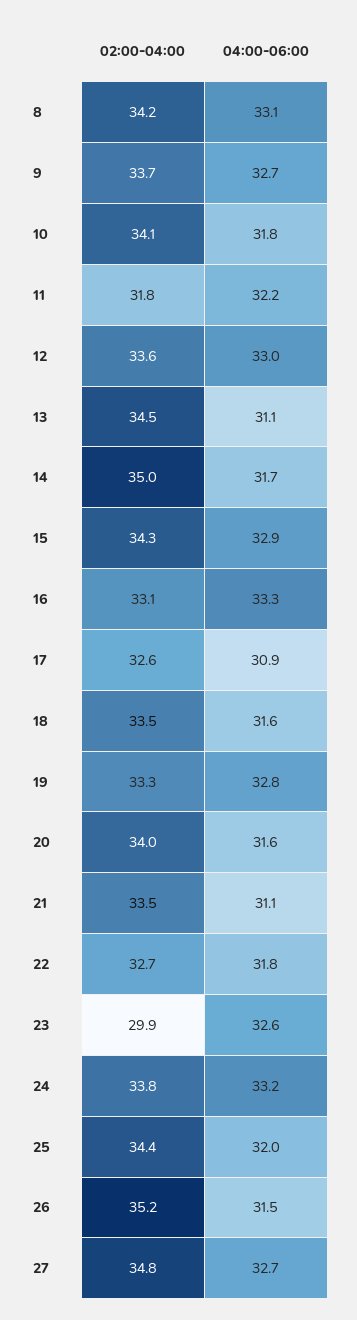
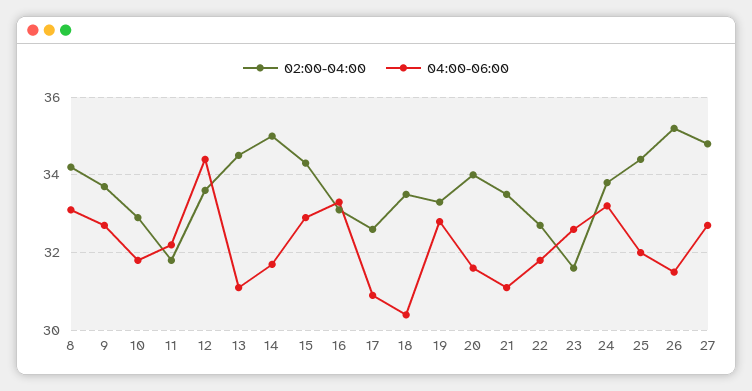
  {
    "02:00-04:00": {
      "8": 34.2,
      "9": 33.7,
-     "10": 34.1,
+     "10": 33,
      "11": 31.8,
      "12": 33.6,
      "13": 34.5,
      "14": 35,
      "15": 34.3,
      "16": 33.1,
      "17": 32.6,
      "18": 33.5,
      "19": 33.3,
      "20": 34,
      "21": 33.5,
      "22": 32.7,
-     "23": 29.9,
+     "23": 31.5,
      "24": 33.8,
      "25": 34.4,
      "26": 35.2,
      "27": 34.8
    },
    "04:00-06:00": {
      "8": 33.1,
      "9": 32.7,
      "10": 31.8,
      "11": 32.2,
-     "12": 33,
+     "12": 34.5,
      "13": 31.1,
      "14": 31.7,
      "15": 32.9,
      "16": 33.3,
      "17": 30.9,
-     "18": 31.6,
+     "18": 30.5,
      "19": 32.8,
      "20": 31.6,
      "21": 31.1,
      "22": 31.8,
      "23": 32.6,
      "24": 33.2,
      "25": 32,
      "26": 31.5,
      "27": 32.7
    }
  }

